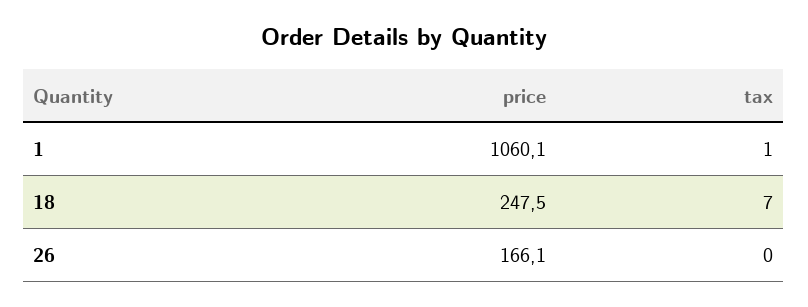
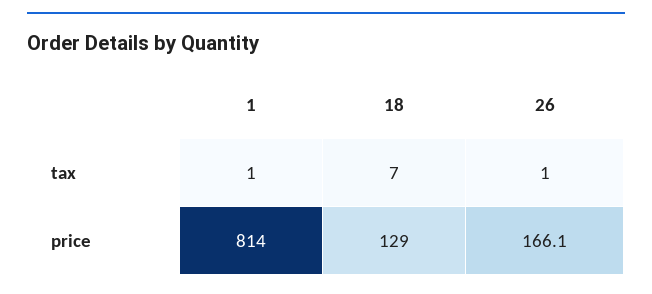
  {
    "price": {
-     "1": 1060.1,
+     "1": 814,
-     "18": 247.5,
+     "18": 129,
      "26": 166.1
    },
    "tax": {
      "1": 1,
      "18": 7,
-     "26": 0
+     "26": 1
    }
  }

